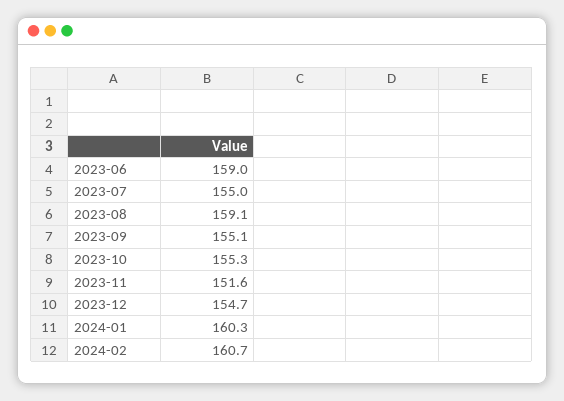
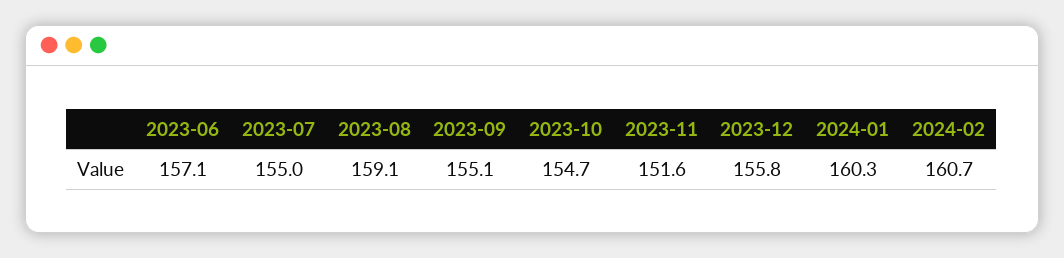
  {
-   "2023-06": 159,
+   "2023-06": 157.1,
    "2023-07": 155,
    "2023-08": 159.1,
    "2023-09": 155.1,
-   "2023-10": 155.3,
+   "2023-10": 154.7,
    "2023-11": 151.6,
-   "2023-12": 154.7,
+   "2023-12": 155.8,
    "2024-01": 160.3,
    "2024-02": 160.7
  }

